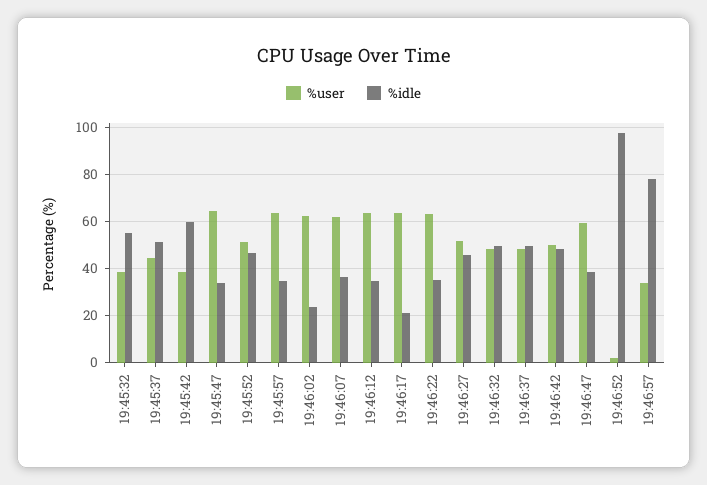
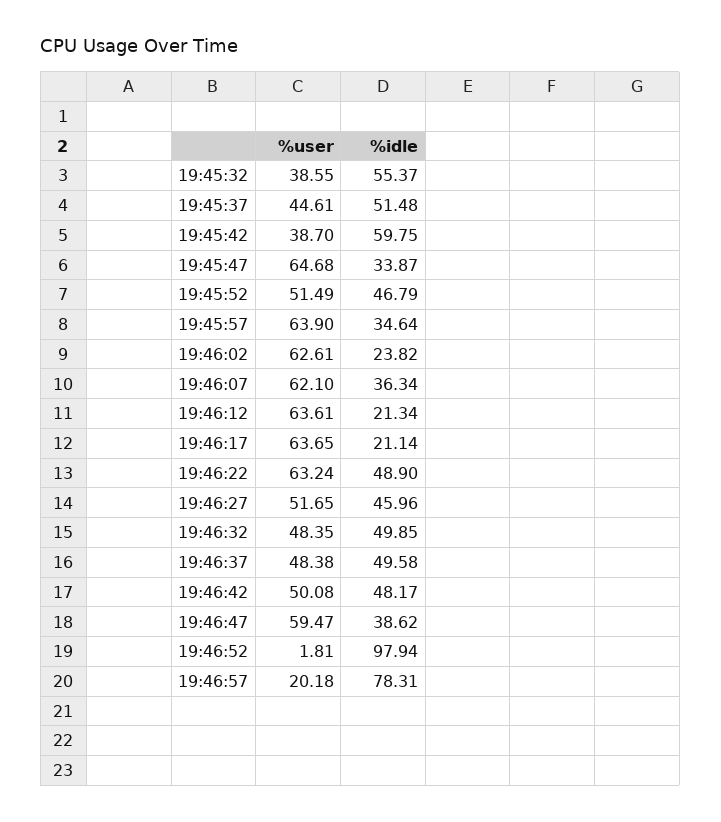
  {
    "%user": {
      "19:45:32": 38.55,
      "19:45:37": 44.61,
      "19:45:42": 38.7,
      "19:45:47": 64.68,
      "19:45:52": 51.49,
      "19:45:57": 63.9,
      "19:46:02": 62.61,
      "19:46:07": 62.1,
      "19:46:12": 63.61,
      "19:46:17": 63.65,
      "19:46:22": 63.24,
      "19:46:27": 51.65,
      "19:46:32": 48.35,
      "19:46:37": 48.38,
      "19:46:42": 50.08,
      "19:46:47": 59.47,
      "19:46:52": 1.81,
-     "19:46:57": 35
+     "19:46:57": 20.18
    },
    "%idle": {
      "19:45:32": 55.37,
      "19:45:37": 51.48,
      "19:45:42": 59.75,
      "19:45:47": 33.87,
      "19:45:52": 46.79,
      "19:45:57": 34.64,
      "19:46:02": 23.82,
      "19:46:07": 36.34,
-     "19:46:12": 35,
+     "19:46:12": 21.34,
      "19:46:17": 21.14,
-     "19:46:22": 35,
+     "19:46:22": 48.9,
      "19:46:27": 45.96,
      "19:46:32": 49.85,
      "19:46:37": 49.58,
      "19:46:42": 48.17,
      "19:46:47": 38.62,
      "19:46:52": 97.94,
      "19:46:57": 78.31
    }
  }

